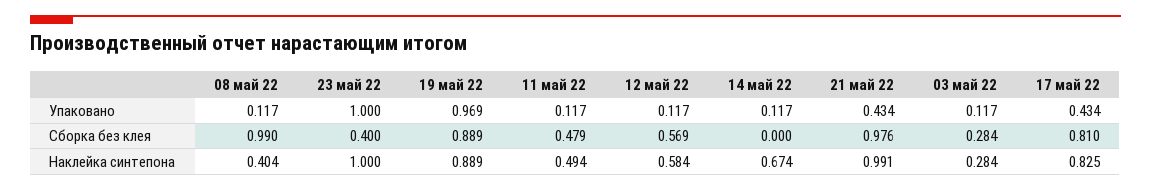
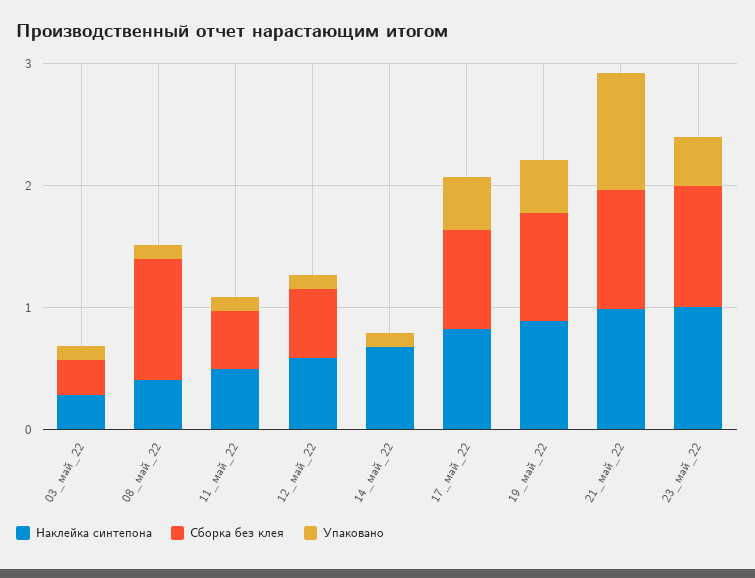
  {
    "Упаковано": {
      "08 май 22": 0.117,
-     "23 май 22": 1,
+     "23 май 22": 0.4,
-     "19 май 22": 0.969,
+     "19 май 22": 0.4,
      "11 май 22": 0.117,
      "12 май 22": 0.117,
      "14 май 22": 0.117,
-     "21 май 22": 0.434,
+     "21 май 22": 1,
      "03 май 22": 0.117,
      "17 май 22": 0.434
    },
    "Сборка без клея": {
      "08 май 22": 0.99,
-     "23 май 22": 0.4,
+     "23 май 22": 1,
      "19 май 22": 0.889,
      "11 май 22": 0.479,
      "12 май 22": 0.569,
      "14 май 22": 0,
      "21 май 22": 0.976,
      "03 май 22": 0.284,
      "17 май 22": 0.81
    },
    "Наклейка синтепона": {
      "08 май 22": 0.404,
      "23 май 22": 1,
      "19 май 22": 0.889,
      "11 май 22": 0.494,
      "12 май 22": 0.584,
      "14 май 22": 0.674,
      "21 май 22": 0.991,
      "03 май 22": 0.284,
      "17 май 22": 0.825
    }
  }

